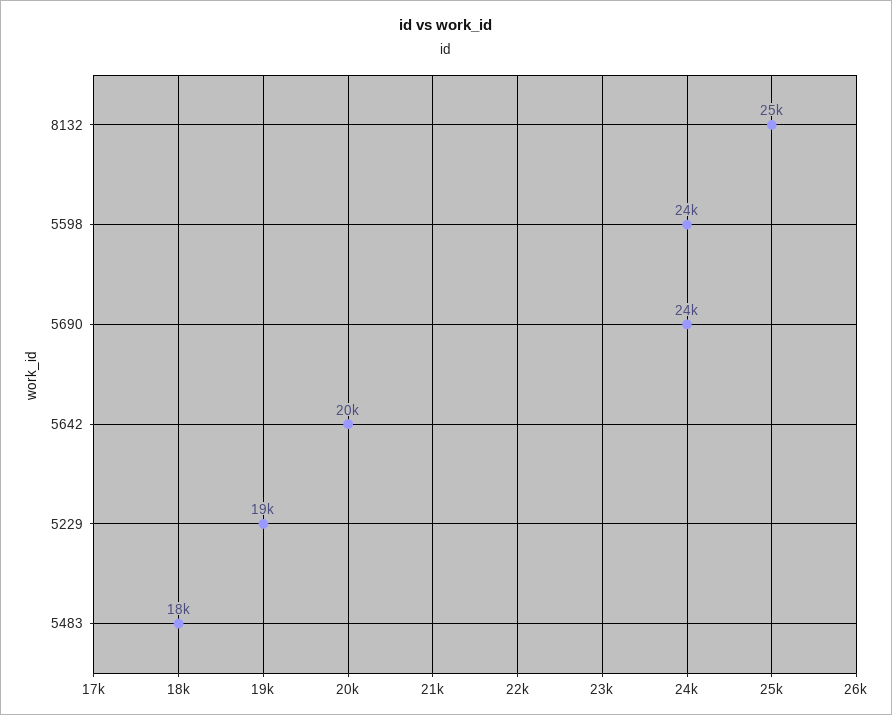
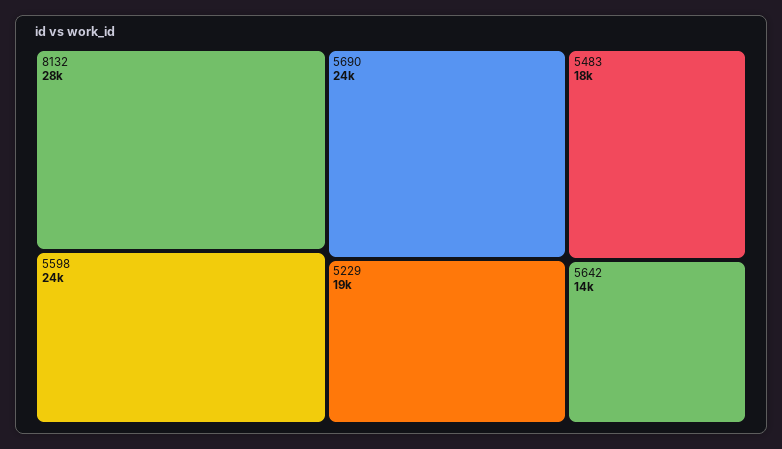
  {
-   "8132": 25000,
+   "8132": 28000,
    "5598": 24000,
    "5690": 24000,
-   "5642": 20000,
+   "5642": 14000,
    "5229": 19000,
    "5483": 18000
  }

